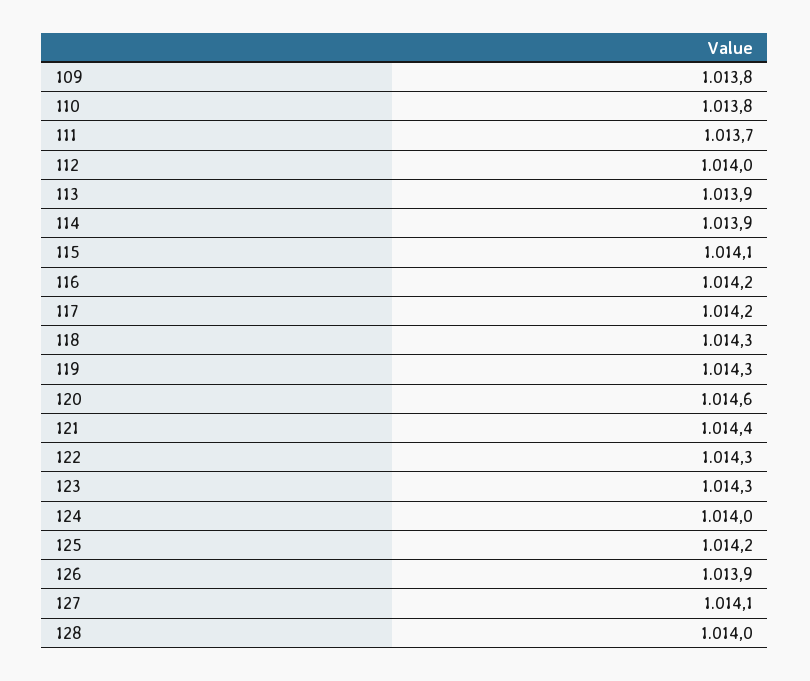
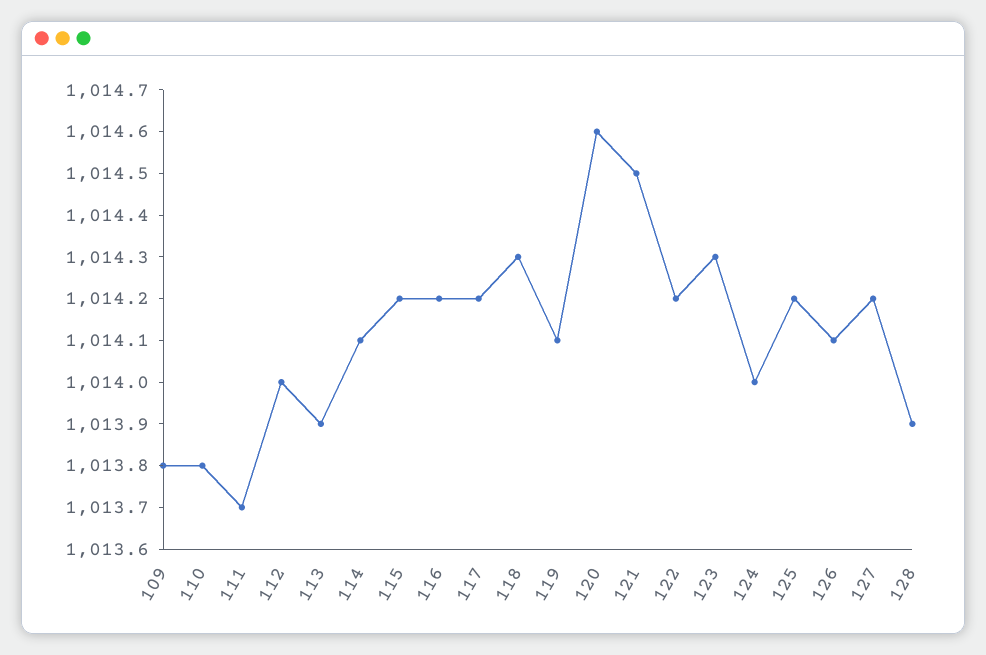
  {
    "109": 1013.8,
    "110": 1013.8,
    "111": 1013.7,
    "112": 1014,
    "113": 1013.9,
-   "114": 1013.9,
+   "114": 1014.1,
-   "115": 1014.1,
+   "115": 1014.2,
    "116": 1014.2,
    "117": 1014.2,
    "118": 1014.3,
-   "119": 1014.3,
+   "119": 1014.1,
    "120": 1014.6,
-   "121": 1014.4,
+   "121": 1014.5,
-   "122": 1014.3,
+   "122": 1014.2,
    "123": 1014.3,
    "124": 1014,
    "125": 1014.2,
-   "126": 1013.9,
+   "126": 1014.1,
-   "127": 1014.1,
+   "127": 1014.2,
-   "128": 1014
+   "128": 1013.9
  }

